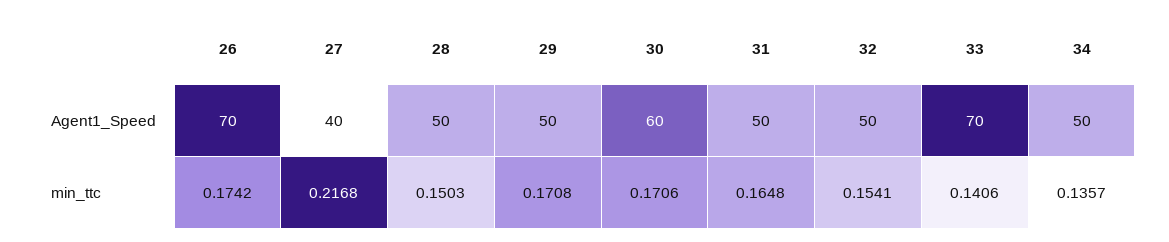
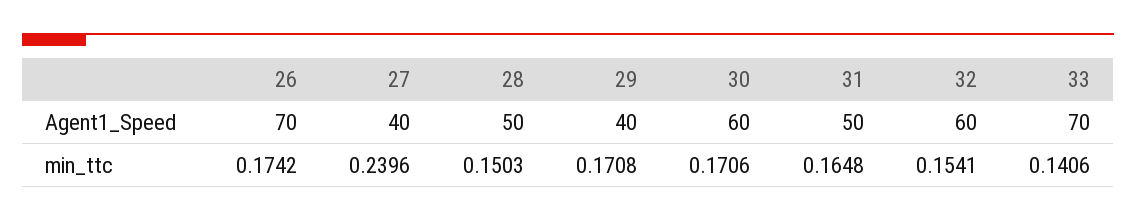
  {
    "26": {
      "Agent1_Speed": 70,
      "min_ttc": 0.1742
    },
    "27": {
      "Agent1_Speed": 40,
-     "min_ttc": 0.2168
+     "min_ttc": 0.2396
    },
    "28": {
      "Agent1_Speed": 50,
      "min_ttc": 0.1503
    },
    "29": {
-     "Agent1_Speed": 50,
+     "Agent1_Speed": 40,
      "min_ttc": 0.1708
    },
    "30": {
      "Agent1_Speed": 60,
      "min_ttc": 0.1706
    },
    "31": {
      "Agent1_Speed": 50,
      "min_ttc": 0.1648
    },
    "32": {
-     "Agent1_Speed": 50,
+     "Agent1_Speed": 60,
      "min_ttc": 0.1541
    },
    "33": {
      "Agent1_Speed": 70,
      "min_ttc": 0.1406
-   },
+   }
-   "34": {
-     "Agent1_Speed": 50,
-     "min_ttc": 0.1357
-   }
  }

